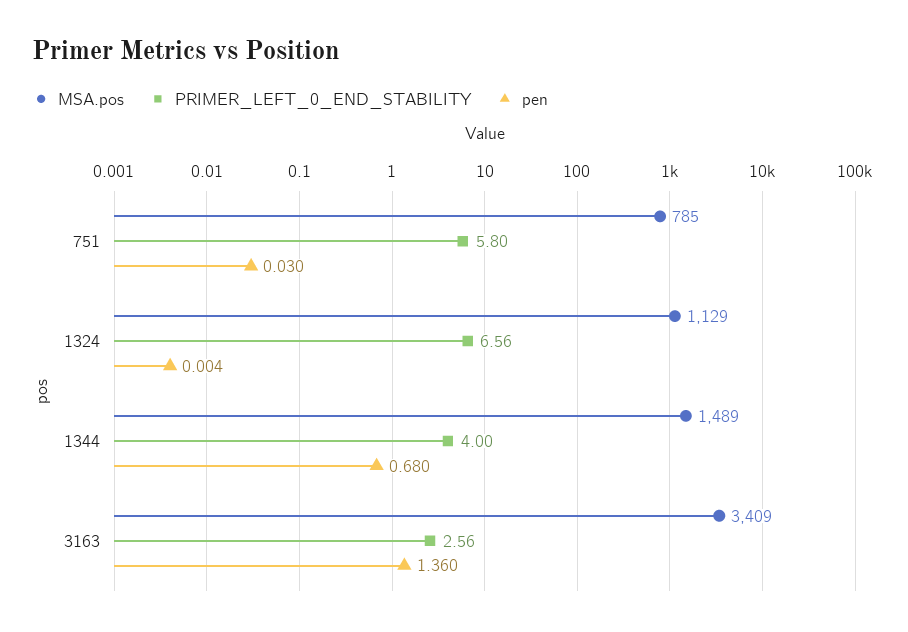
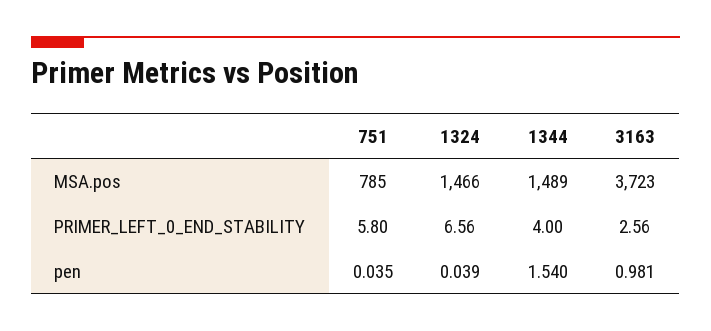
  {
    "MSA.pos": {
      "751": 785,
-     "1324": 1129,
+     "1324": 1466,
      "1344": 1489,
-     "3163": 3409
+     "3163": 3723
    },
    "PRIMER_LEFT_0_END_STABILITY": {
      "751": 5.8,
      "1324": 6.56,
      "1344": 4,
      "3163": 2.56
    },
    "pen": {
-     "751": 0.03,
+     "751": 0.035,
-     "1324": 0.004,
+     "1324": 0.039,
-     "1344": 0.68,
+     "1344": 1.54,
-     "3163": 1.36
+     "3163": 0.981
    }
  }

